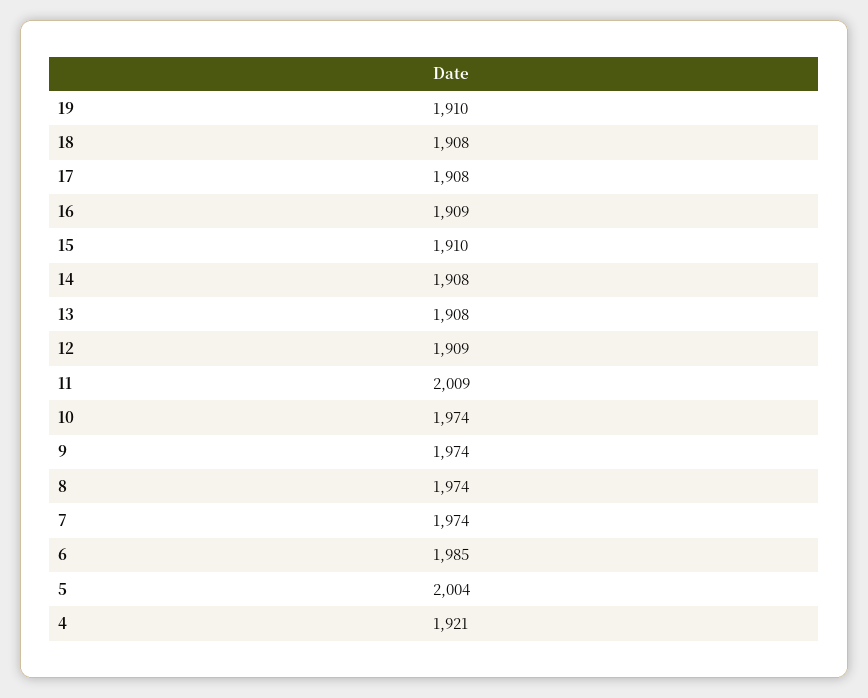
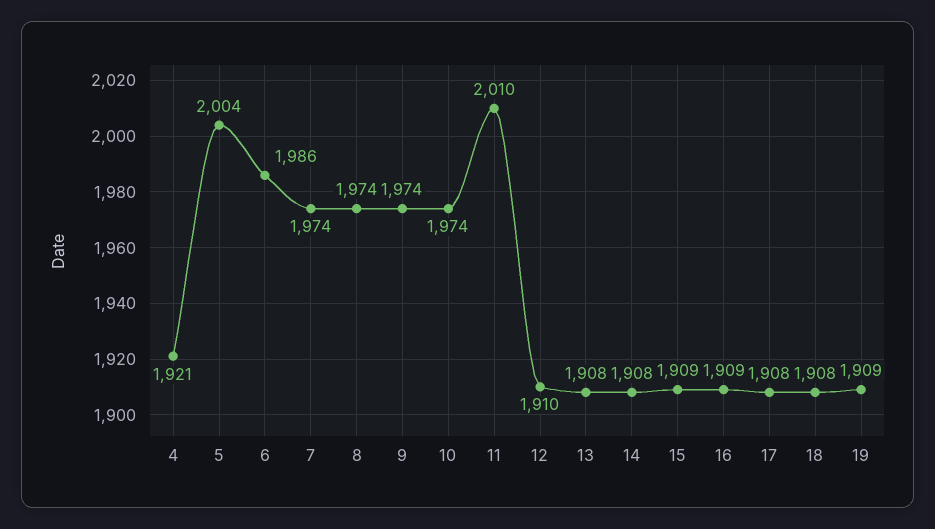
  {
-   "19": 1910,
+   "19": 1909,
    "18": 1908,
    "17": 1908,
    "16": 1909,
-   "15": 1910,
+   "15": 1909,
    "14": 1908,
    "13": 1908,
-   "12": 1909,
+   "12": 1910,
-   "11": 2009,
+   "11": 2010,
    "10": 1974,
    "9": 1974,
    "8": 1974,
    "7": 1974,
-   "6": 1985,
+   "6": 1986,
    "5": 2004,
    "4": 1921
  }

